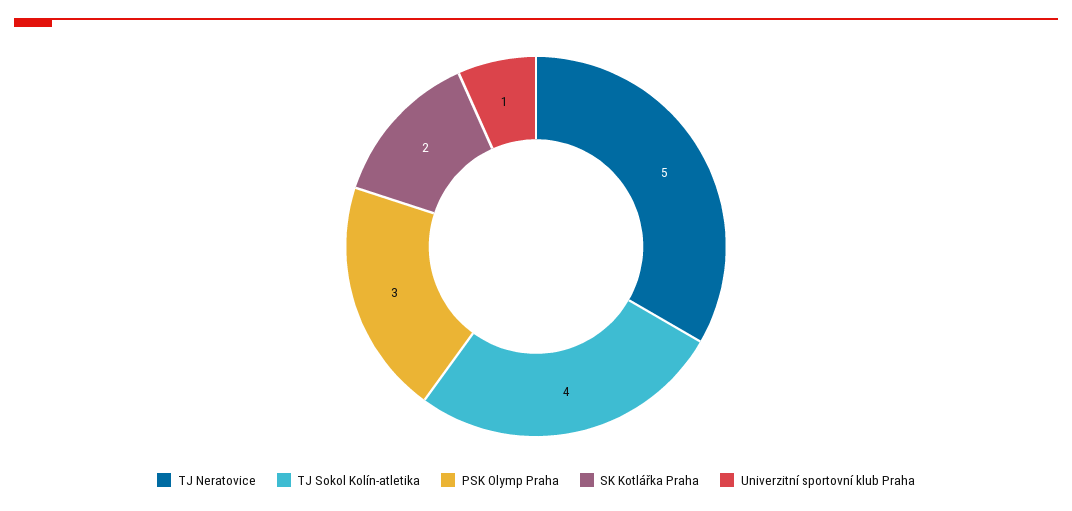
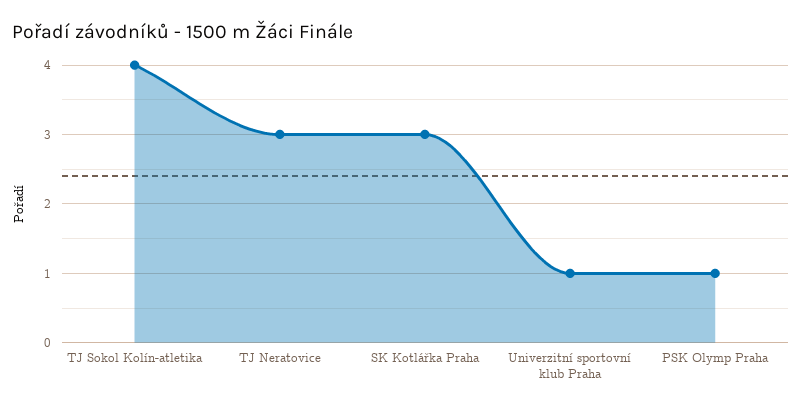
  {
-   "TJ Neratovice": 5,
+   "TJ Neratovice": 3,
    "TJ Sokol Kolín-atletika": 4,
-   "PSK Olymp Praha": 3,
+   "PSK Olymp Praha": 1,
-   "SK Kotlářka Praha": 2,
+   "SK Kotlářka Praha": 3,
    "Univerzitní sportovní klub Praha": 1
  }

